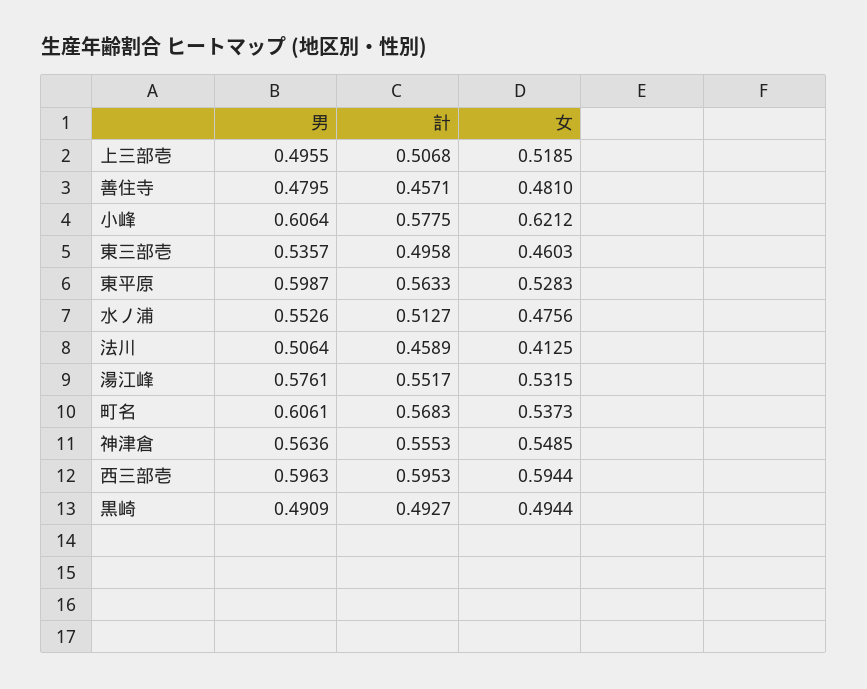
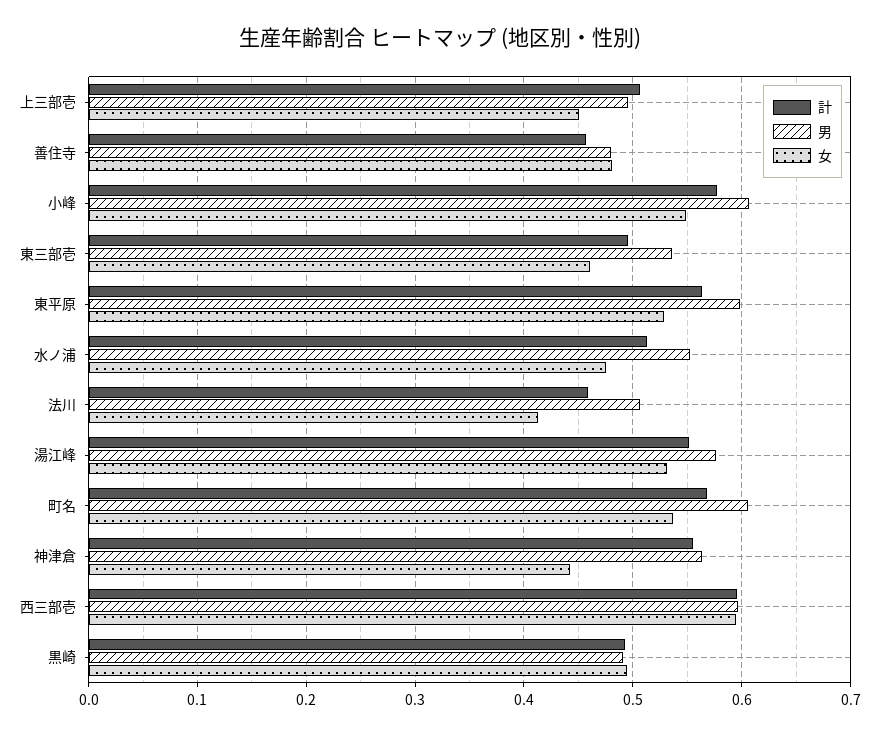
  {
    "男": {
      "上三部壱": 0.4955,
      "善住寺": 0.4795,
      "小峰": 0.6064,
      "東三部壱": 0.5357,
      "東平原": 0.5987,
      "水ノ浦": 0.5526,
      "法川": 0.5064,
      "湯江峰": 0.5761,
      "町名": 0.6061,
      "神津倉": 0.5636,
      "西三部壱": 0.5963,
      "黒崎": 0.4909
    },
    "計": {
      "上三部壱": 0.5068,
      "善住寺": 0.4571,
      "小峰": 0.5775,
      "東三部壱": 0.4958,
      "東平原": 0.5633,
      "水ノ浦": 0.5127,
      "法川": 0.4589,
      "湯江峰": 0.5517,
      "町名": 0.5683,
      "神津倉": 0.5553,
      "西三部壱": 0.5953,
      "黒崎": 0.4927
    },
    "女": {
-     "上三部壱": 0.5185,
+     "上三部壱": 0.45,
      "善住寺": 0.481,
-     "小峰": 0.6212,
+     "小峰": 0.55,
      "東三部壱": 0.4603,
      "東平原": 0.5283,
      "水ノ浦": 0.4756,
      "法川": 0.4125,
      "湯江峰": 0.5315,
      "町名": 0.5373,
-     "神津倉": 0.5485,
+     "神津倉": 0.44,
      "西三部壱": 0.5944,
      "黒崎": 0.4944
    }
  }

